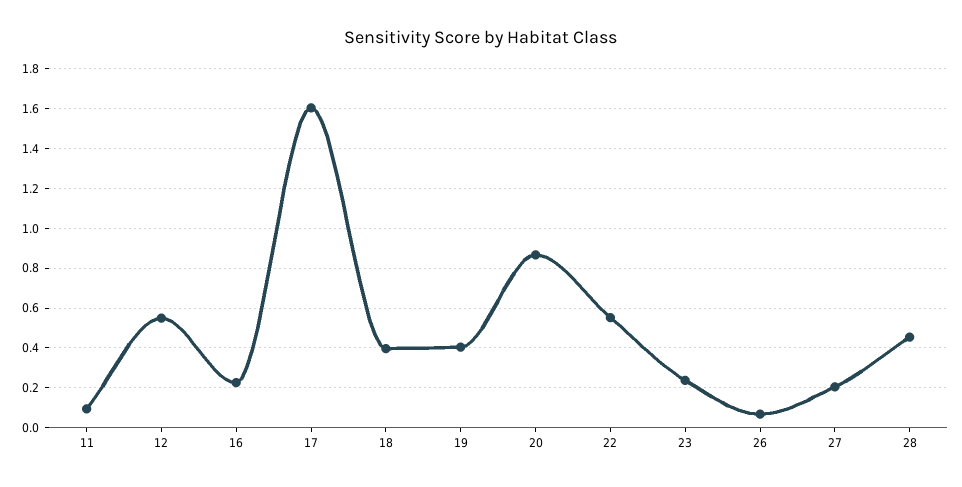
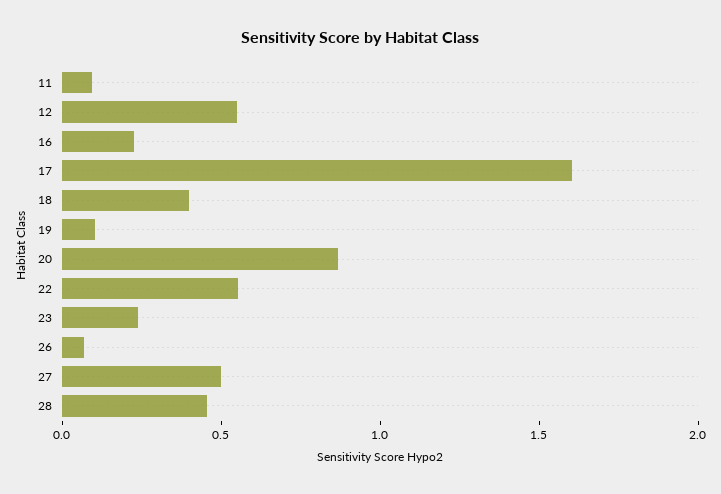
  {
    "11": 0.1,
    "12": 0.55,
    "16": 0.25,
    "17": 1.6,
    "18": 0.4,
-   "19": 0.4,
+   "19": 0.1,
    "20": 0.85,
    "22": 0.55,
    "23": 0.25,
    "26": 0.05,
-   "27": 0.2,
+   "27": 0.5,
    "28": 0.45
  }

